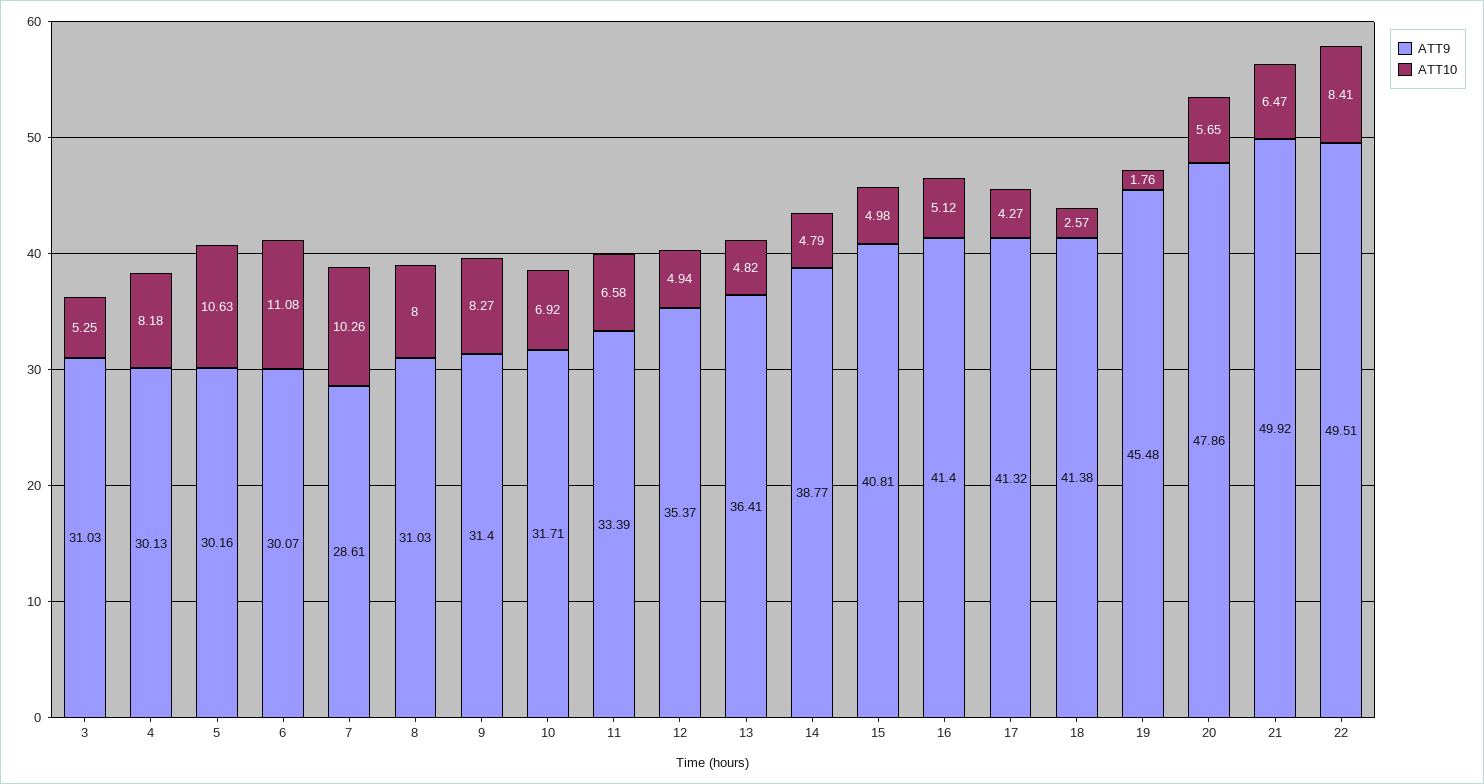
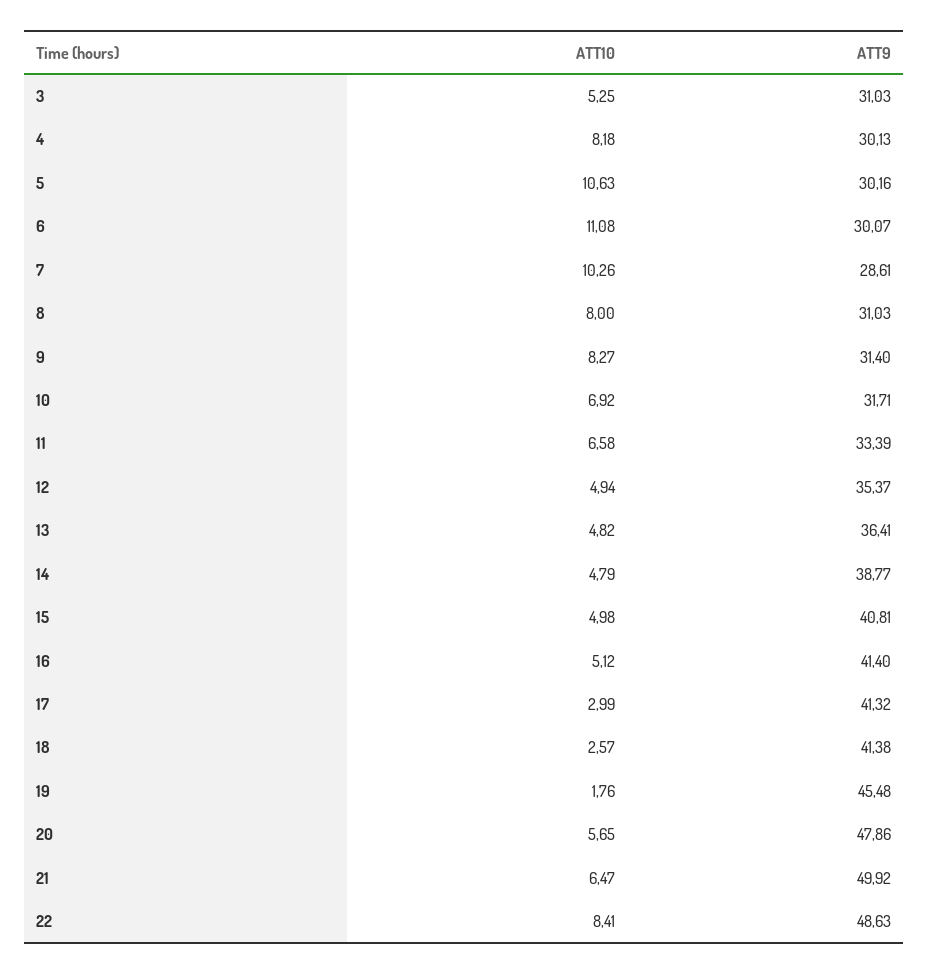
  {
    "ATT9": {
      "3": 31.03,
      "4": 30.13,
      "5": 30.16,
      "6": 30.07,
      "7": 28.61,
      "8": 31.03,
      "9": 31.4,
      "10": 31.71,
      "11": 33.39,
      "12": 35.37,
      "13": 36.41,
      "14": 38.77,
      "15": 40.81,
      "16": 41.4,
      "17": 41.32,
      "18": 41.38,
      "19": 45.48,
      "20": 47.86,
      "21": 49.92,
-     "22": 49.51
+     "22": 48.63
    },
    "ATT10": {
      "3": 5.25,
      "4": 8.18,
      "5": 10.63,
      "6": 11.08,
      "7": 10.26,
      "8": 8,
      "9": 8.27,
      "10": 6.92,
      "11": 6.58,
      "12": 4.94,
      "13": 4.82,
      "14": 4.79,
      "15": 4.98,
      "16": 5.12,
-     "17": 4.27,
+     "17": 2.99,
      "18": 2.57,
      "19": 1.76,
      "20": 5.65,
      "21": 6.47,
      "22": 8.41
    }
  }

